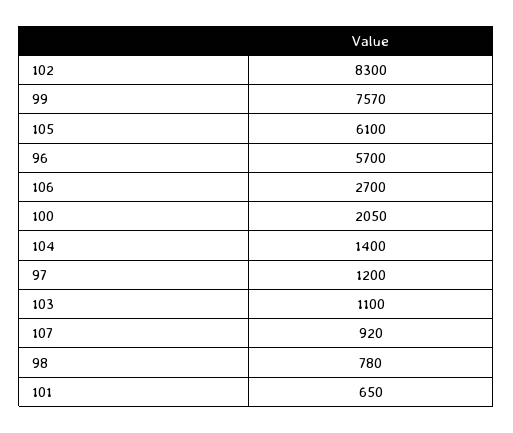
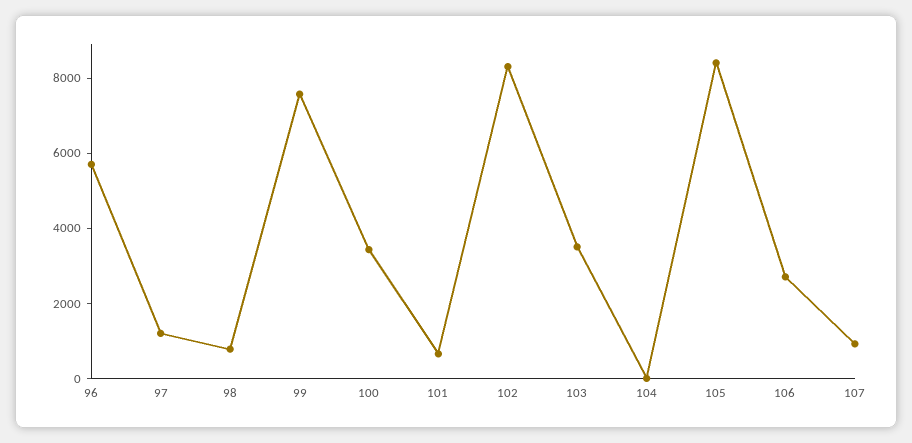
  {
    "102": 8300,
    "99": 7570,
-   "105": 6100,
+   "105": 8500,
    "96": 5700,
    "106": 2700,
-   "100": 2050,
+   "100": 3500,
-   "104": 1400,
+   "104": 0,
    "97": 1200,
-   "103": 1100,
+   "103": 3500,
    "107": 920,
    "98": 780,
    "101": 650
  }

